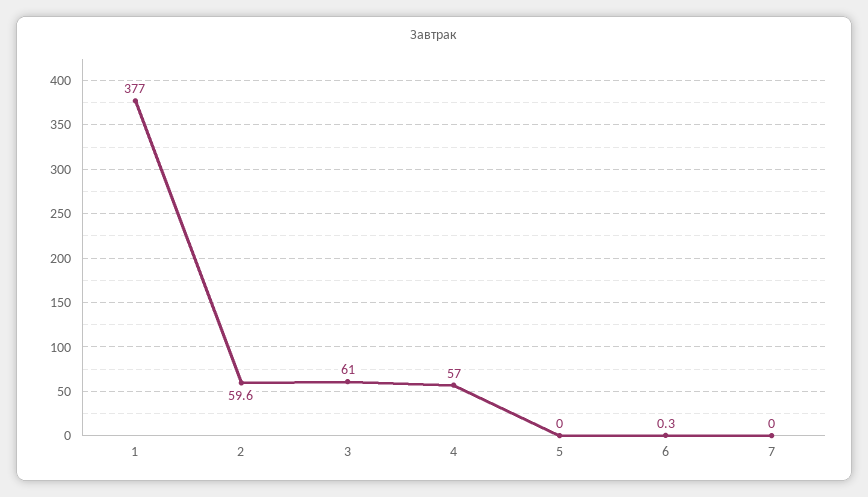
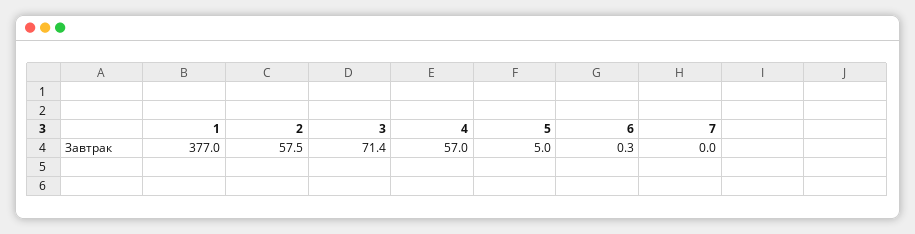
  {
    "1": 377,
-   "2": 59.6,
+   "2": 57.5,
-   "3": 61,
+   "3": 71.4,
    "4": 57,
-   "5": 0,
+   "5": 5,
    "6": 0.3,
    "7": 0
  }

